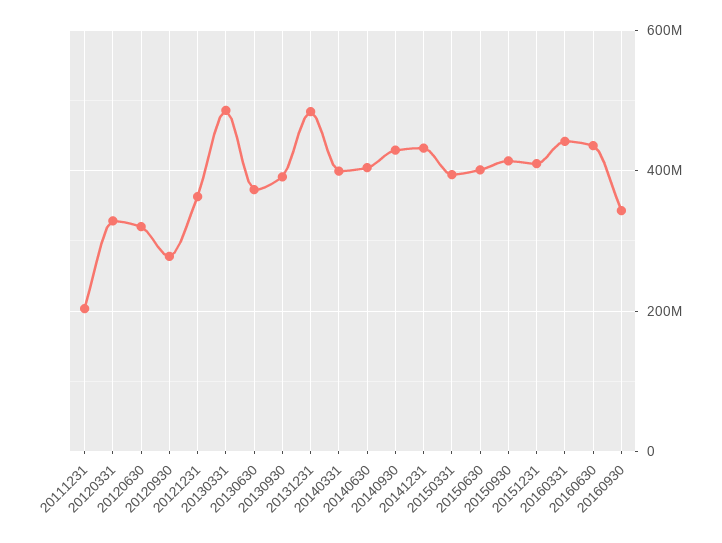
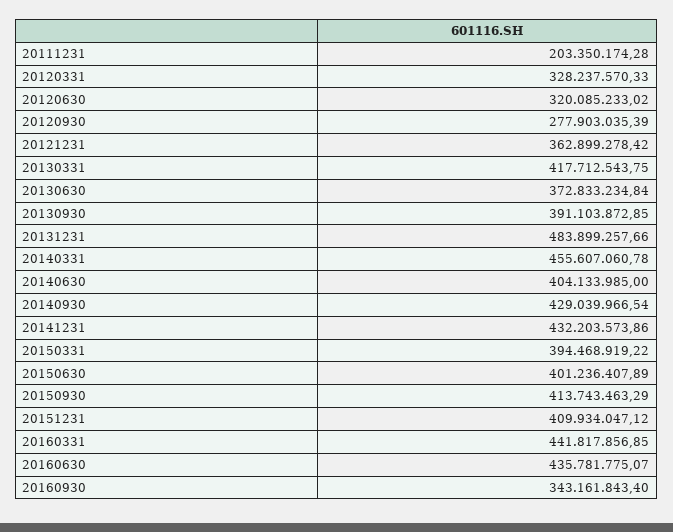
  {
    "20111231": 203350174.28,
    "20120331": 328237570.33,
    "20120630": 320085233.02,
    "20120930": 277903035.39,
    "20121231": 362899278.42,
-   "20130331": 480000000,
+   "20130331": 417712543.75,
    "20130630": 372833234.84,
    "20130930": 391103872.85,
    "20131231": 483899257.66,
-   "20140331": 400000000,
+   "20140331": 455607060.78,
    "20140630": 404133985,
    "20140930": 429039966.54,
    "20141231": 432203573.86,
    "20150331": 394468919.22,
    "20150630": 401236407.89,
    "20150930": 413743463.29,
    "20151231": 409934047.12,
    "20160331": 441817856.85,
    "20160630": 435781775.07,
    "20160930": 343161843.4
  }

